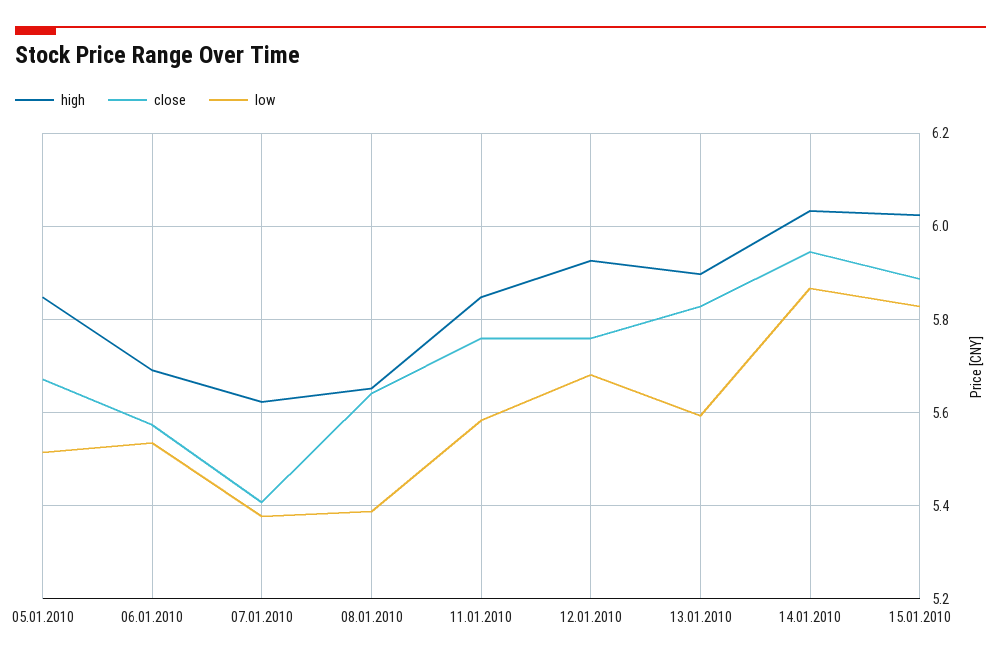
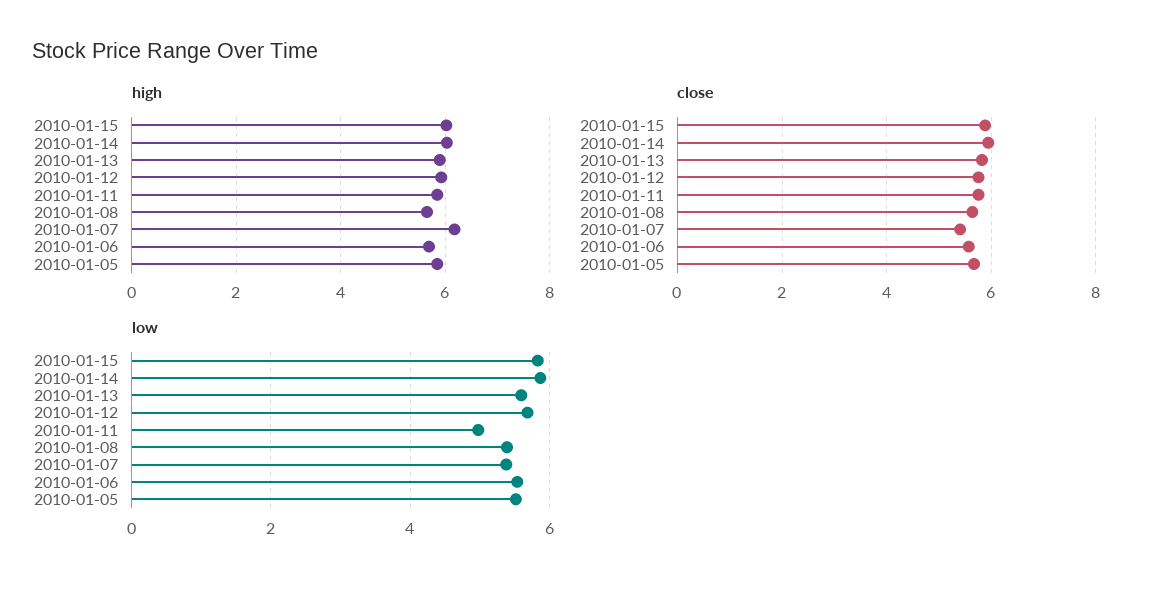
  {
    "high": {
      "05.01.2010": 5.84,
      "06.01.2010": 5.7,
-     "07.01.2010": 5.62,
+     "07.01.2010": 6.2,
      "08.01.2010": 5.66,
      "11.01.2010": 5.84,
      "12.01.2010": 5.92,
      "13.01.2010": 5.9,
      "14.01.2010": 6.04,
      "15.01.2010": 6.02
    },
    "close": {
      "05.01.2010": 5.68,
      "06.01.2010": 5.58,
      "07.01.2010": 5.4,
      "08.01.2010": 5.64,
      "11.01.2010": 5.76,
      "12.01.2010": 5.76,
      "13.01.2010": 5.82,
      "14.01.2010": 5.94,
      "15.01.2010": 5.88
    },
    "low": {
      "05.01.2010": 5.52,
      "06.01.2010": 5.54,
      "07.01.2010": 5.38,
      "08.01.2010": 5.38,
-     "11.01.2010": 5.58,
+     "11.01.2010": 5,
      "12.01.2010": 5.68,
      "13.01.2010": 5.6,
      "14.01.2010": 5.86,
      "15.01.2010": 5.82
    }
  }

